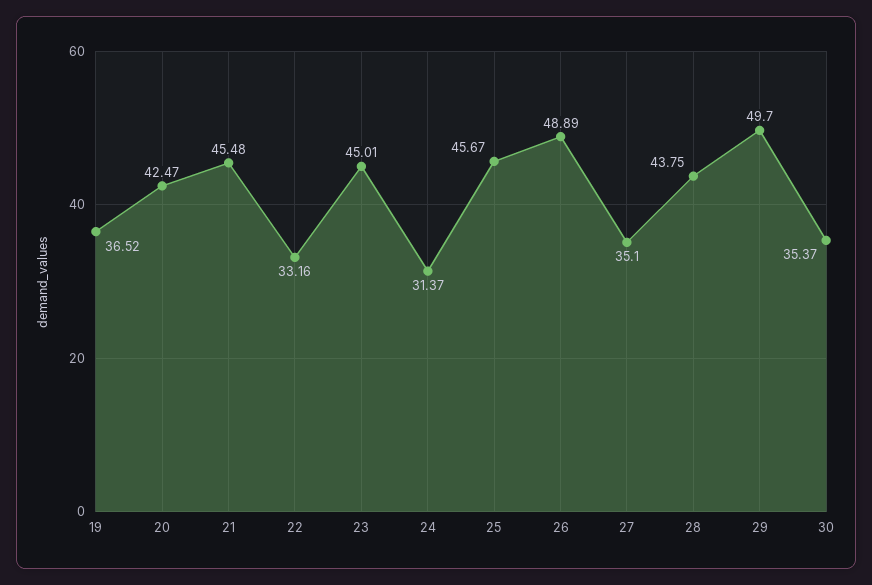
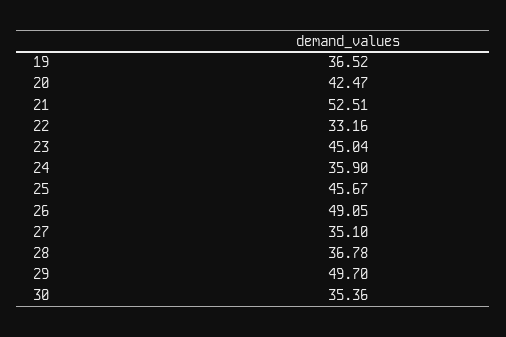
  {
    "19": 36.52,
    "20": 42.47,
-   "21": 45.48,
+   "21": 52.51,
    "22": 33.16,
-   "23": 45.01,
+   "23": 45.04,
-   "24": 31.37,
+   "24": 35.9,
    "25": 45.67,
-   "26": 48.89,
+   "26": 49.05,
    "27": 35.1,
-   "28": 43.75,
+   "28": 36.78,
    "29": 49.7,
-   "30": 35.37
+   "30": 35.36
  }

